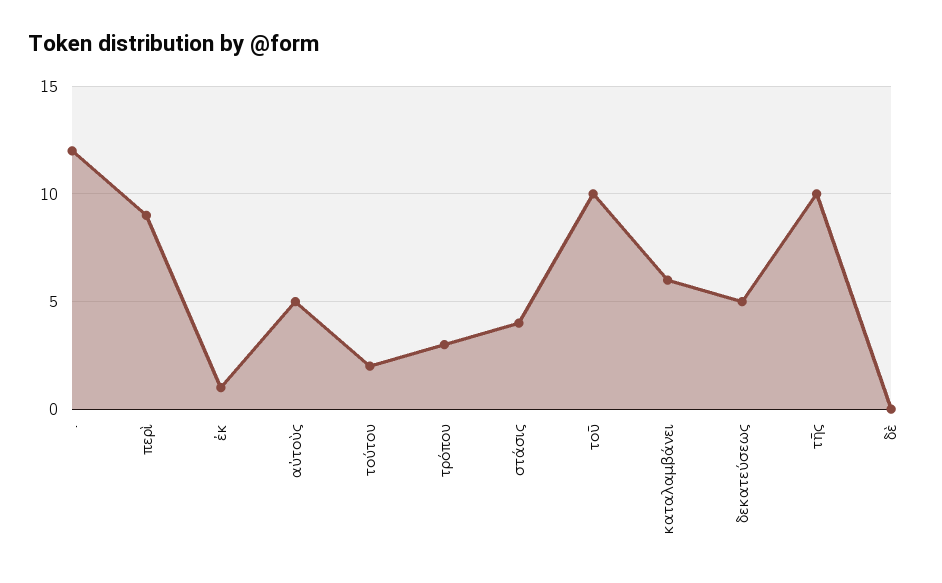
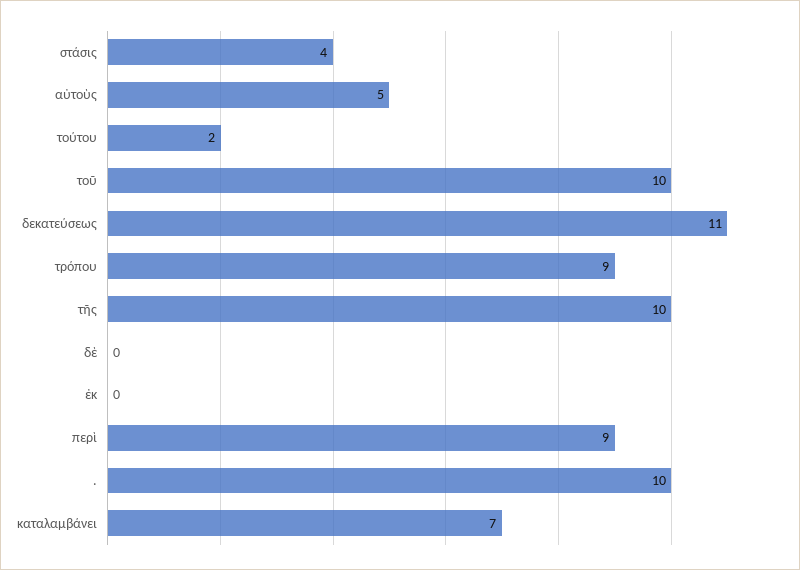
  {
-   ".": 12,
+   ".": 10,
    "περὶ": 9,
-   "ἐκ": 1,
+   "ἐκ": 0,
    "αὐτοὺς": 5,
    "τούτου": 2,
-   "τρόπου": 3,
+   "τρόπου": 9,
    "στάσις": 4,
    "τοῦ": 10,
-   "καταλαμβάνει": 6,
+   "καταλαμβάνει": 7,
-   "δεκατεύσεως": 5,
+   "δεκατεύσεως": 11,
    "τῆς": 10,
    "δὲ": 0
  }

